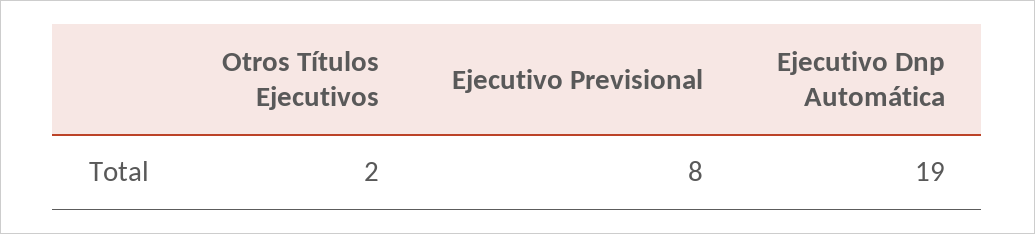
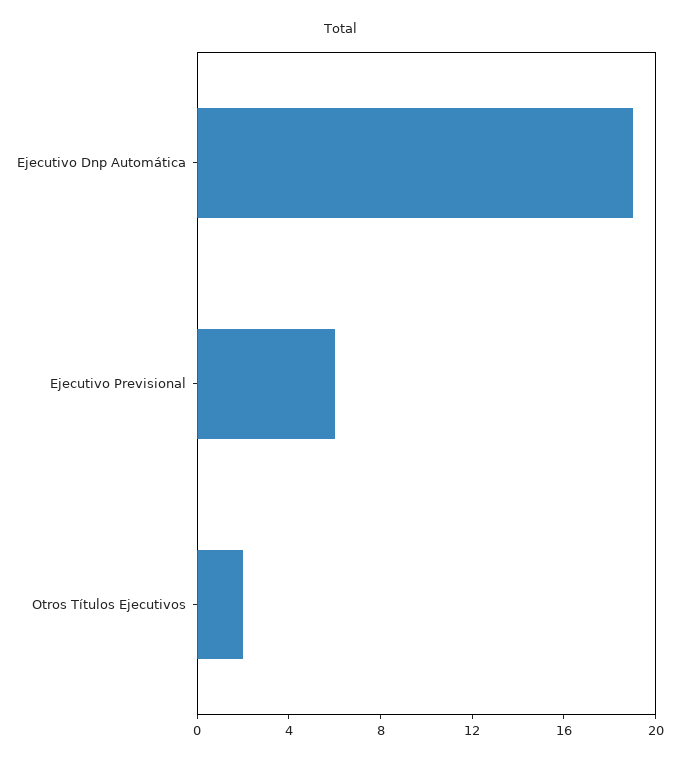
  {
    "Otros Títulos Ejecutivos": 2,
-   "Ejecutivo Previsional": 8,
+   "Ejecutivo Previsional": 6,
    "Ejecutivo Dnp Automática": 19
  }

